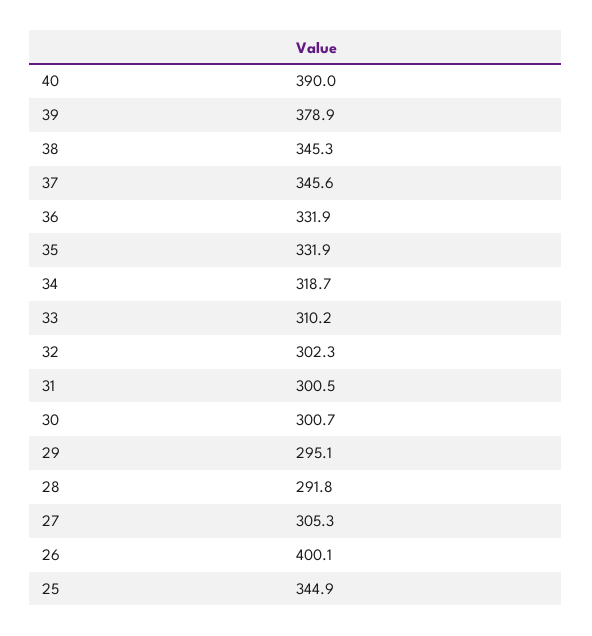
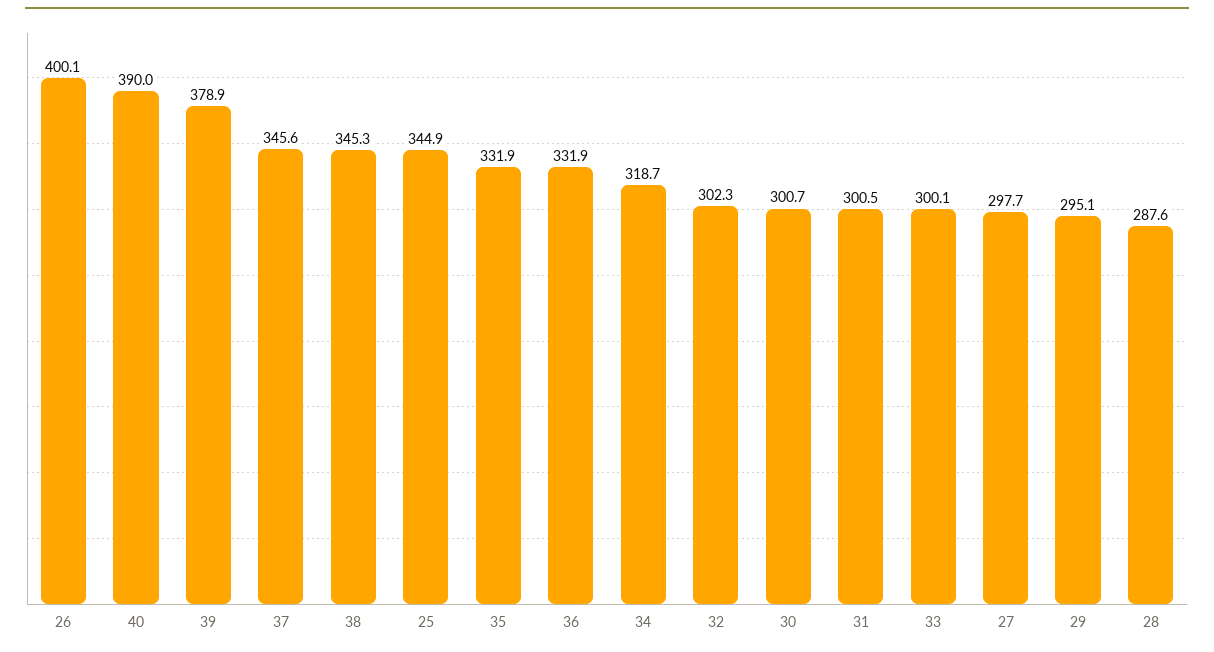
  {
    "40": 390,
    "39": 378.9,
    "38": 345.3,
    "37": 345.6,
    "36": 331.9,
    "35": 331.9,
    "34": 318.7,
-   "33": 310.2,
+   "33": 300.1,
    "32": 302.3,
    "31": 300.5,
    "30": 300.7,
    "29": 295.1,
-   "28": 291.8,
+   "28": 287.6,
-   "27": 305.3,
+   "27": 297.7,
    "26": 400.1,
    "25": 344.9
  }

